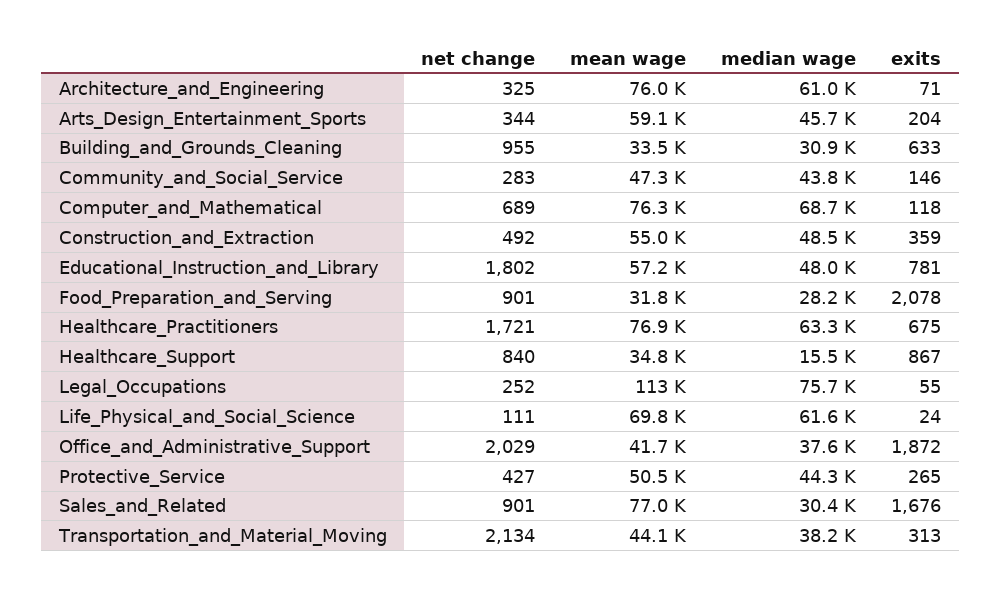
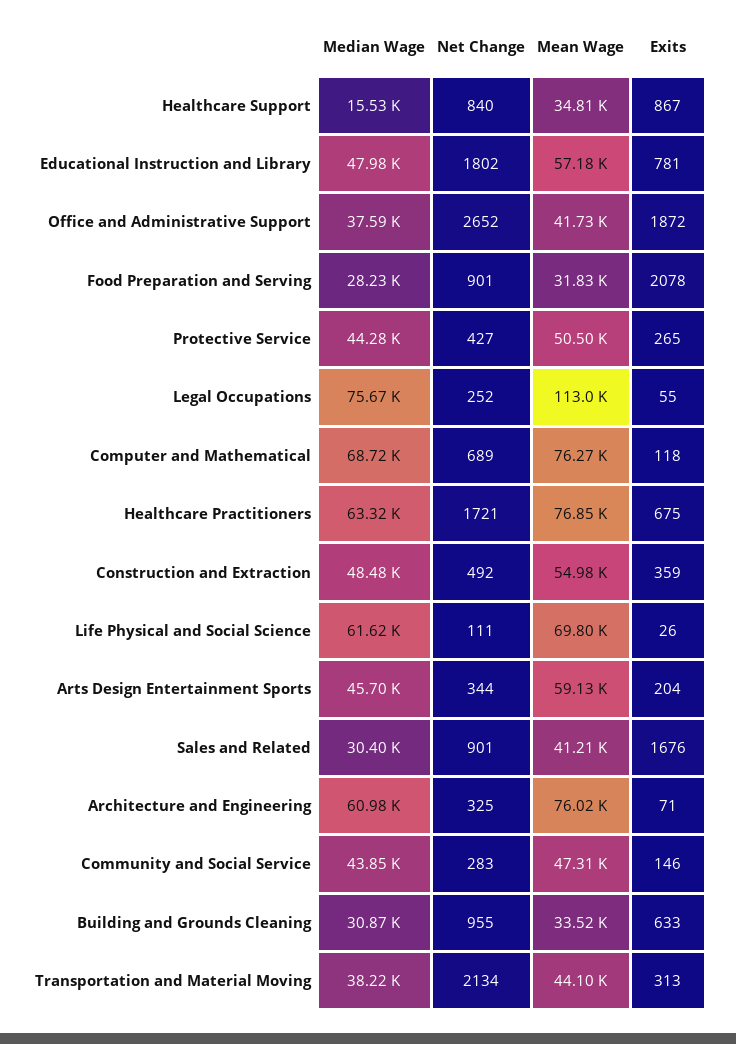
  {
    "net change": {
      "Architecture_and_Engineering": 325,
      "Arts_Design_Entertainment_Sports": 344,
      "Building_and_Grounds_Cleaning": 955,
      "Community_and_Social_Service": 283,
      "Computer_and_Mathematical": 689,
      "Construction_and_Extraction": 492,
      "Educational_Instruction_and_Library": 1802,
      "Food_Preparation_and_Serving": 901,
      "Healthcare_Practitioners": 1721,
      "Healthcare_Support": 840,
      "Legal_Occupations": 252,
      "Life_Physical_and_Social_Science": 111,
-     "Office_and_Administrative_Support": 2029,
+     "Office_and_Administrative_Support": 2652,
      "Protective_Service": 427,
      "Sales_and_Related": 901,
      "Transportation_and_Material_Moving": 2134
    },
    "mean wage": {
      "Architecture_and_Engineering": 76020,
      "Arts_Design_Entertainment_Sports": 59130,
      "Building_and_Grounds_Cleaning": 33520,
      "Community_and_Social_Service": 47310,
      "Computer_and_Mathematical": 76270,
      "Construction_and_Extraction": 54980,
      "Educational_Instruction_and_Library": 57180,
      "Food_Preparation_and_Serving": 31830,
      "Healthcare_Practitioners": 76850,
      "Healthcare_Support": 34810,
      "Legal_Occupations": 113000,
      "Life_Physical_and_Social_Science": 69800,
      "Office_and_Administrative_Support": 41730,
      "Protective_Service": 50500,
-     "Sales_and_Related": 77000,
+     "Sales_and_Related": 41210,
      "Transportation_and_Material_Moving": 44100
    },
    "median wage": {
      "Architecture_and_Engineering": 60980,
      "Arts_Design_Entertainment_Sports": 45700,
      "Building_and_Grounds_Cleaning": 30870,
      "Community_and_Social_Service": 43850,
      "Computer_and_Mathematical": 68720,
      "Construction_and_Extraction": 48480,
      "Educational_Instruction_and_Library": 47980,
      "Food_Preparation_and_Serving": 28230,
      "Healthcare_Practitioners": 63320,
      "Healthcare_Support": 15530,
      "Legal_Occupations": 75670,
      "Life_Physical_and_Social_Science": 61620,
      "Office_and_Administrative_Support": 37590,
      "Protective_Service": 44280,
      "Sales_and_Related": 30400,
      "Transportation_and_Material_Moving": 38220
    },
    "exits": {
      "Architecture_and_Engineering": 71,
      "Arts_Design_Entertainment_Sports": 204,
      "Building_and_Grounds_Cleaning": 633,
      "Community_and_Social_Service": 146,
      "Computer_and_Mathematical": 118,
      "Construction_and_Extraction": 359,
      "Educational_Instruction_and_Library": 781,
      "Food_Preparation_and_Serving": 2078,
      "Healthcare_Practitioners": 675,
      "Healthcare_Support": 867,
      "Legal_Occupations": 55,
-     "Life_Physical_and_Social_Science": 24,
+     "Life_Physical_and_Social_Science": 26,
      "Office_and_Administrative_Support": 1872,
      "Protective_Service": 265,
      "Sales_and_Related": 1676,
      "Transportation_and_Material_Moving": 313
    }
  }

